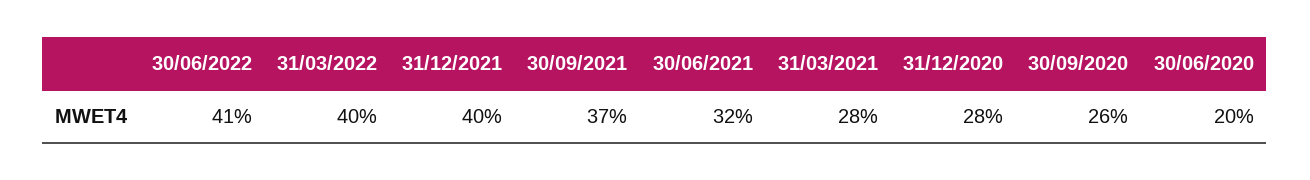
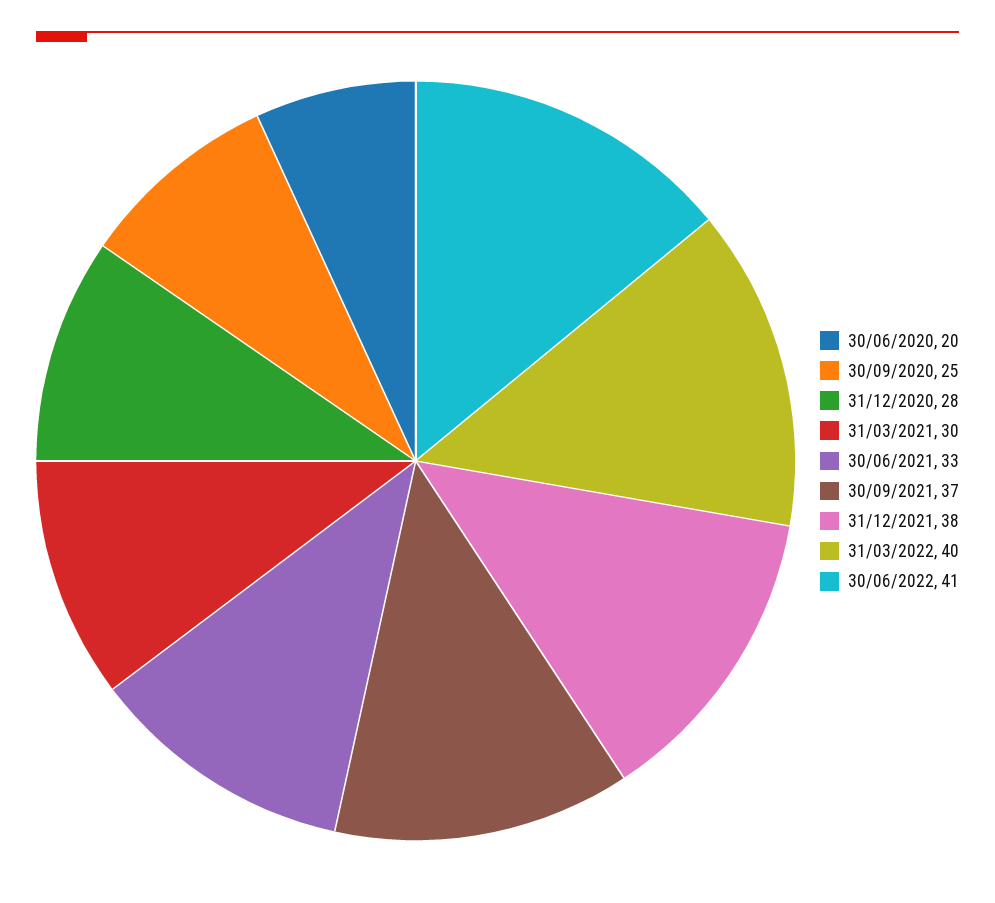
  {
    "30/06/2022": 41,
    "31/03/2022": 40,
-   "31/12/2021": 40,
+   "31/12/2021": 38,
    "30/09/2021": 37,
-   "30/06/2021": 32,
+   "30/06/2021": 33,
-   "31/03/2021": 28,
+   "31/03/2021": 30,
    "31/12/2020": 28,
-   "30/09/2020": 26,
+   "30/09/2020": 25,
    "30/06/2020": 20
  }

